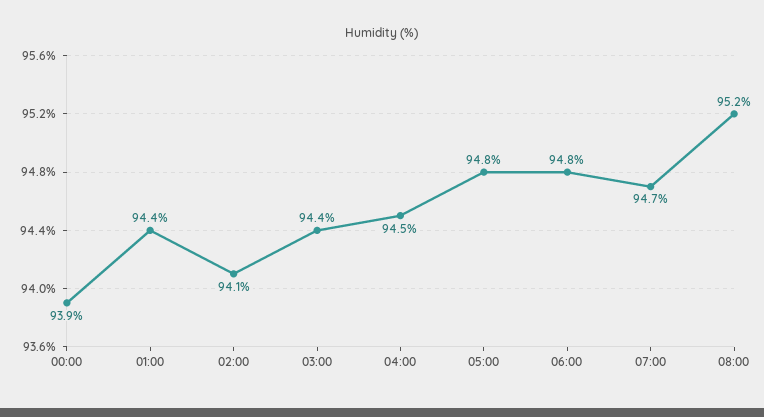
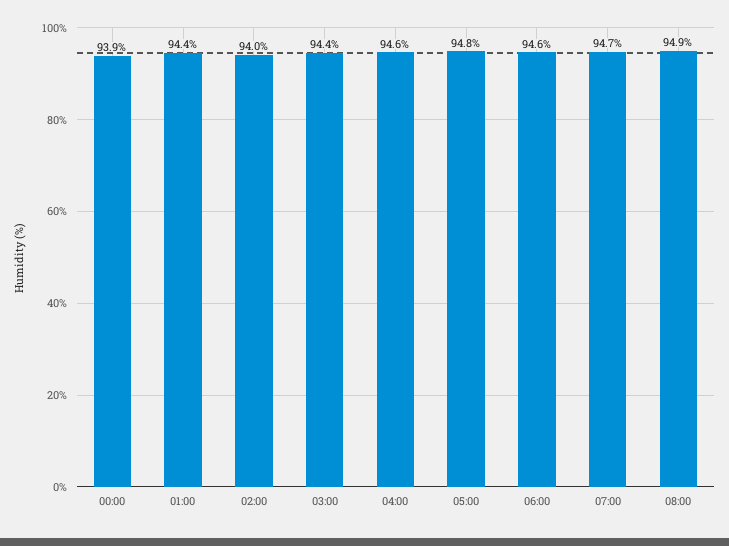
  {
    "00:00": 93.9,
    "01:00": 94.4,
-   "02:00": 94.1,
+   "02:00": 94,
    "03:00": 94.4,
-   "04:00": 94.5,
+   "04:00": 94.6,
    "05:00": 94.8,
-   "06:00": 94.8,
+   "06:00": 94.6,
    "07:00": 94.7,
-   "08:00": 95.2
+   "08:00": 94.9
  }

